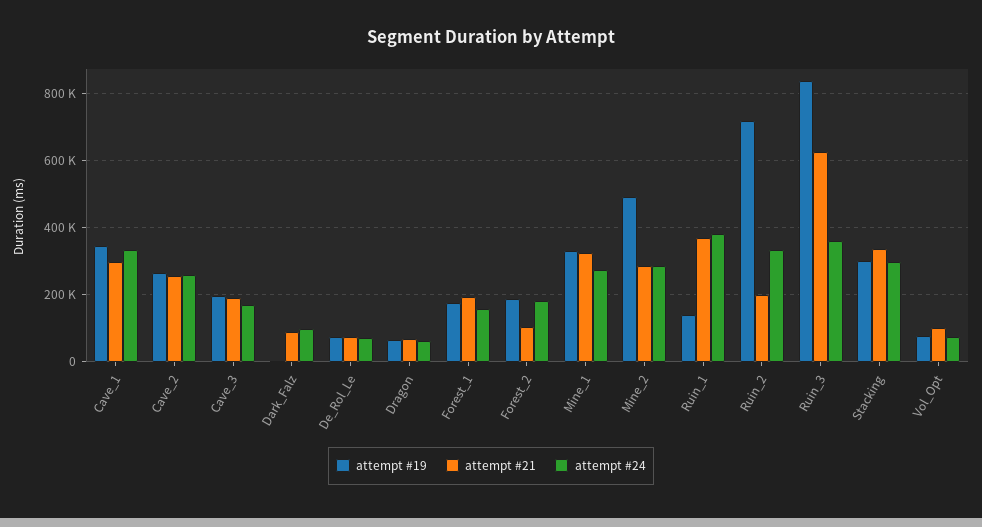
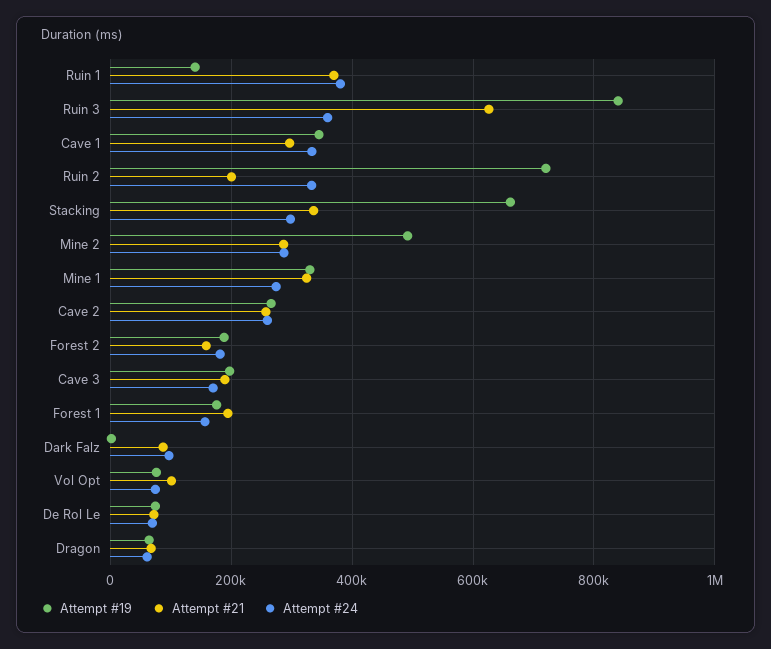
  {
    "attempt #19": {
      "Cave_1": 340000,
      "Cave_2": 260000,
      "Cave_3": 200000,
      "Dark_Falz": 0,
      "De_Rol_Le": 80000,
      "Dragon": 60000,
      "Forest_1": 180000,
      "Forest_2": 180000,
      "Mine_1": 320000,
      "Mine_2": 500000,
      "Ruin_1": 140000,
      "Ruin_2": 720000,
      "Ruin_3": 840000,
-     "Stacking": 300000,
+     "Stacking": 660000,
      "Vol_Opt": 80000
    },
    "attempt #21": {
      "Cave_1": 300000,
      "Cave_2": 260000,
      "Cave_3": 180000,
      "Dark_Falz": 80000,
      "De_Rol_Le": 80000,
      "Dragon": 60000,
      "Forest_1": 200000,
-     "Forest_2": 100000,
+     "Forest_2": 160000,
      "Mine_1": 320000,
      "Mine_2": 280000,
      "Ruin_1": 360000,
      "Ruin_2": 200000,
      "Ruin_3": 620000,
      "Stacking": 340000,
      "Vol_Opt": 100000
    },
    "attempt #24": {
      "Cave_1": 340000,
      "Cave_2": 260000,
      "Cave_3": 160000,
      "Dark_Falz": 100000,
      "De_Rol_Le": 60000,
      "Dragon": 60000,
      "Forest_1": 160000,
      "Forest_2": 180000,
      "Mine_1": 280000,
      "Mine_2": 280000,
      "Ruin_1": 380000,
      "Ruin_2": 340000,
      "Ruin_3": 360000,
      "Stacking": 300000,
      "Vol_Opt": 80000
    }
  }

